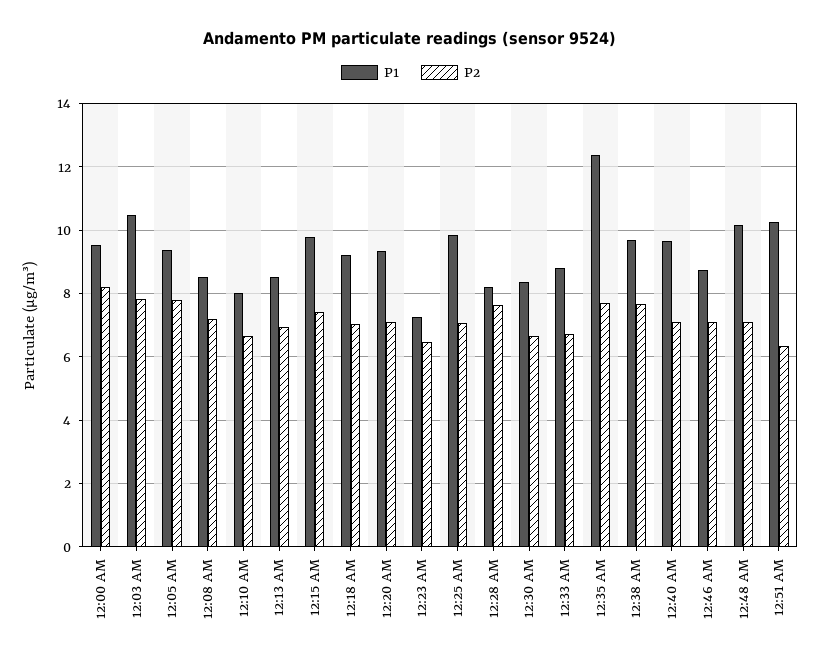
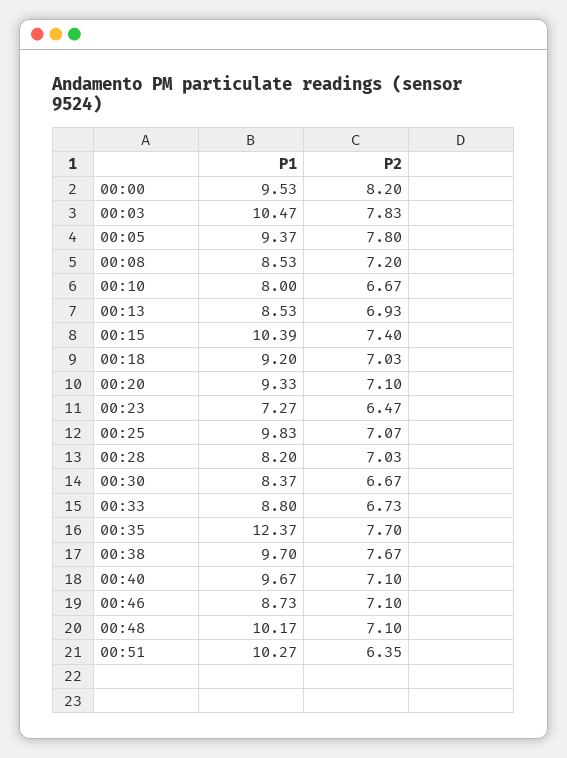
  {
    "P1": {
      "12:00 AM": 9.53,
      "12:03 AM": 10.47,
      "12:05 AM": 9.37,
      "12:08 AM": 8.53,
      "12:10 AM": 8,
      "12:13 AM": 8.53,
-     "12:15 AM": 9.8,
+     "12:15 AM": 10.39,
      "12:18 AM": 9.2,
      "12:20 AM": 9.33,
      "12:23 AM": 7.27,
      "12:25 AM": 9.83,
      "12:28 AM": 8.2,
      "12:30 AM": 8.37,
      "12:33 AM": 8.8,
      "12:35 AM": 12.37,
      "12:38 AM": 9.7,
      "12:40 AM": 9.67,
      "12:46 AM": 8.73,
      "12:48 AM": 10.17,
      "12:51 AM": 10.27
    },
    "P2": {
      "12:00 AM": 8.2,
      "12:03 AM": 7.83,
      "12:05 AM": 7.8,
      "12:08 AM": 7.2,
      "12:10 AM": 6.67,
      "12:13 AM": 6.93,
      "12:15 AM": 7.4,
      "12:18 AM": 7.03,
      "12:20 AM": 7.1,
      "12:23 AM": 6.47,
      "12:25 AM": 7.07,
-     "12:28 AM": 7.6,
+     "12:28 AM": 7.03,
      "12:30 AM": 6.67,
      "12:33 AM": 6.73,
      "12:35 AM": 7.7,
      "12:38 AM": 7.67,
      "12:40 AM": 7.1,
      "12:46 AM": 7.1,
      "12:48 AM": 7.1,
      "12:51 AM": 6.35
    }
  }

